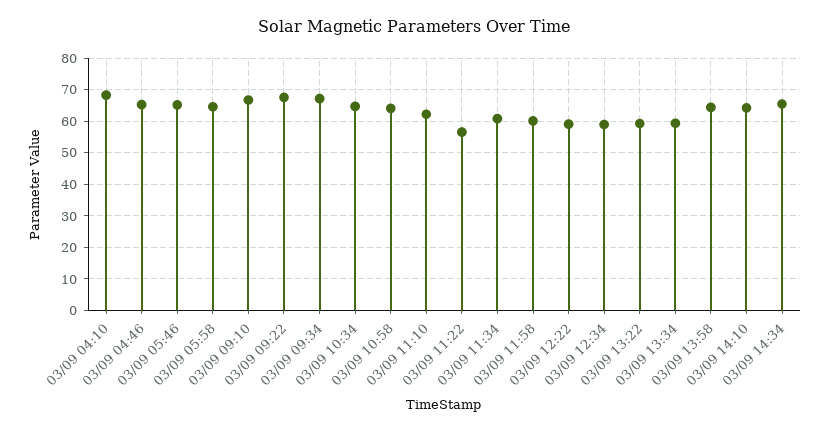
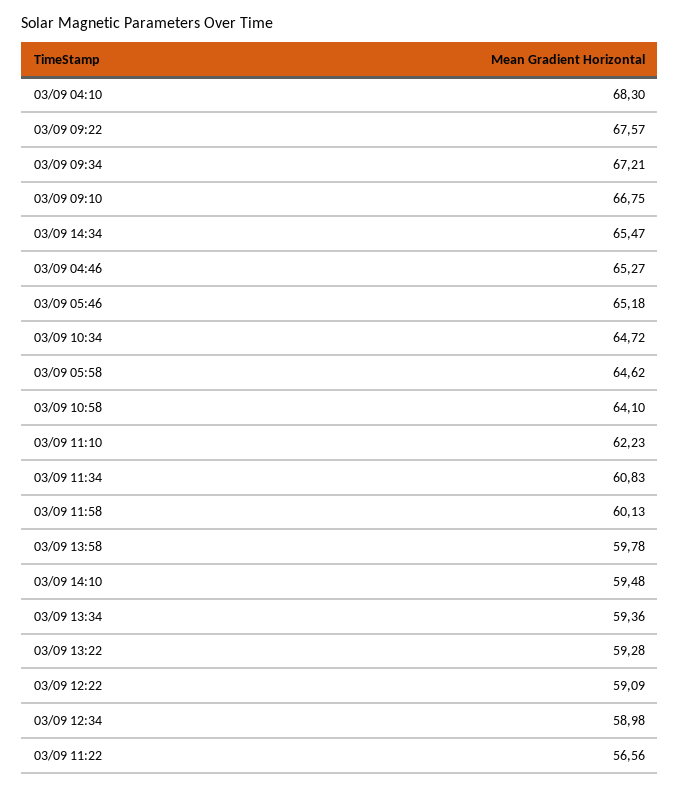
  {
    "03/09 04:10": 68.3,
    "03/09 04:46": 65.27,
    "03/09 05:46": 65.18,
    "03/09 05:58": 64.62,
    "03/09 09:10": 66.75,
    "03/09 09:22": 67.57,
    "03/09 09:34": 67.21,
    "03/09 10:34": 64.72,
    "03/09 10:58": 64.1,
    "03/09 11:10": 62.23,
    "03/09 11:22": 56.56,
    "03/09 11:34": 60.83,
    "03/09 11:58": 60.13,
    "03/09 12:22": 59.09,
    "03/09 12:34": 58.98,
    "03/09 13:22": 59.28,
    "03/09 13:34": 59.36,
-   "03/09 13:58": 64,
+   "03/09 13:58": 59.78,
-   "03/09 14:10": 64,
+   "03/09 14:10": 59.48,
    "03/09 14:34": 65.47
  }

